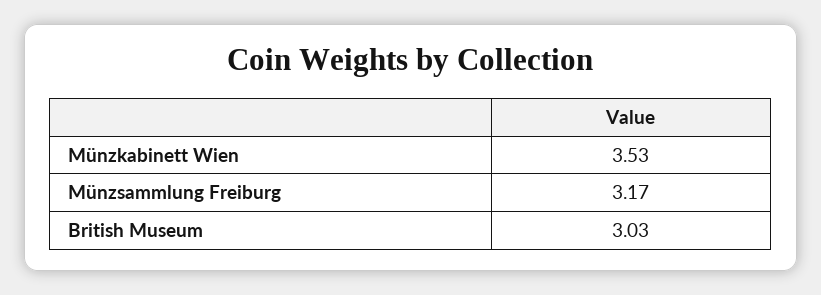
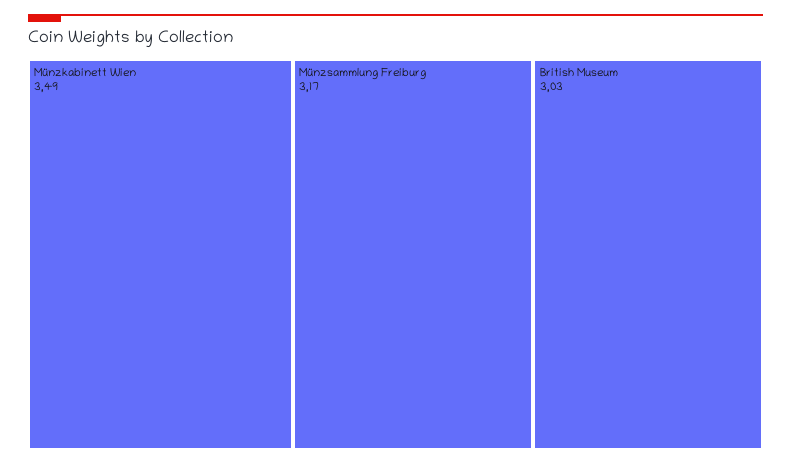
  {
-   "Münzkabinett Wien": 3.53,
+   "Münzkabinett Wien": 3.49,
    "Münzsammlung Freiburg": 3.17,
    "British Museum": 3.03
  }

